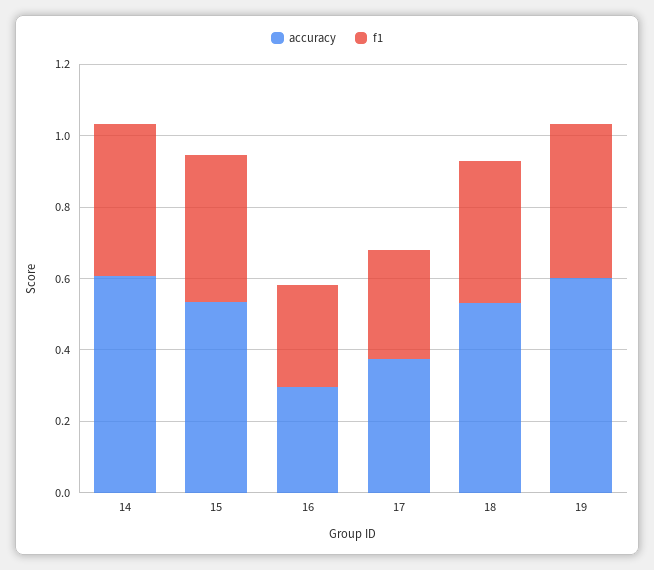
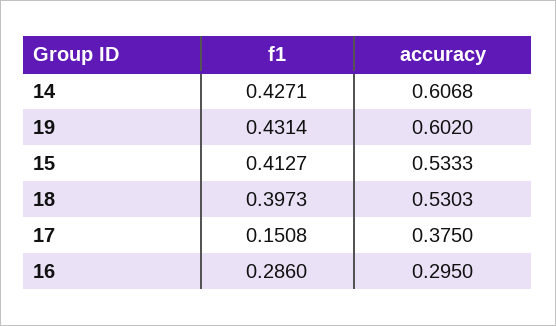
  {
    "accuracy": {
      "14": 0.6068,
      "15": 0.5333,
      "16": 0.295,
      "17": 0.375,
      "18": 0.5303,
      "19": 0.602
    },
    "f1": {
      "14": 0.4271,
      "15": 0.4127,
      "16": 0.286,
-     "17": 0.3,
+     "17": 0.1508,
      "18": 0.3973,
      "19": 0.4314
    }
  }

